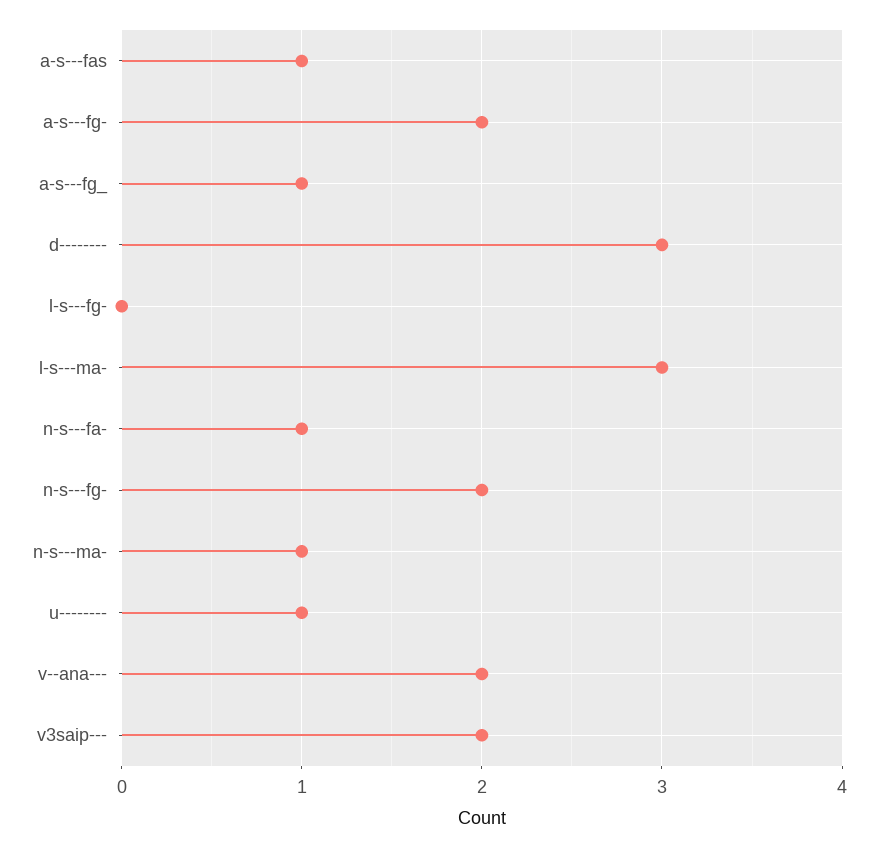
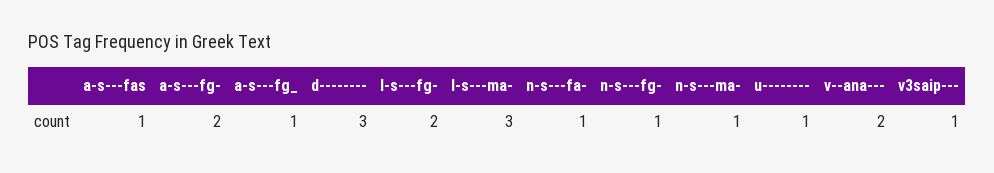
  {
    "a-s---fas": 1,
    "a-s---fg-": 2,
    "a-s---fg_": 1,
    "d--------": 3,
-   "l-s---fg-": 0,
+   "l-s---fg-": 2,
    "l-s---ma-": 3,
    "n-s---fa-": 1,
-   "n-s---fg-": 2,
+   "n-s---fg-": 1,
    "n-s---ma-": 1,
    "u--------": 1,
    "v--ana---": 2,
-   "v3saip---": 2
+   "v3saip---": 1
  }

